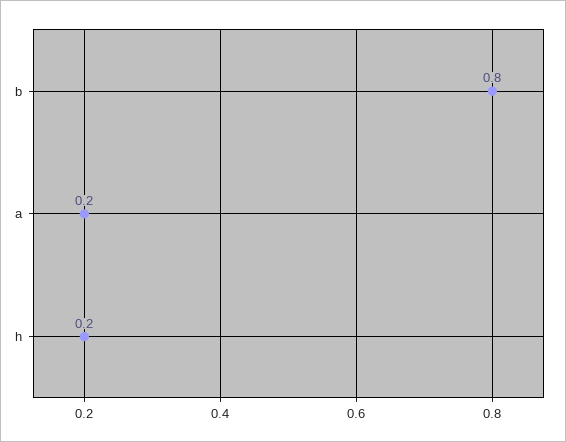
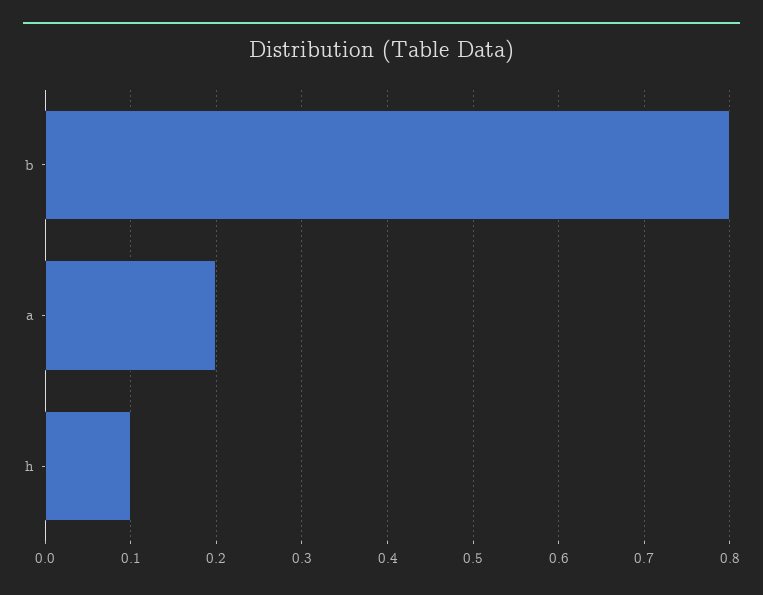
  {
    "b": 0.8,
    "a": 0.2,
-   "h": 0.2
+   "h": 0.1
  }

